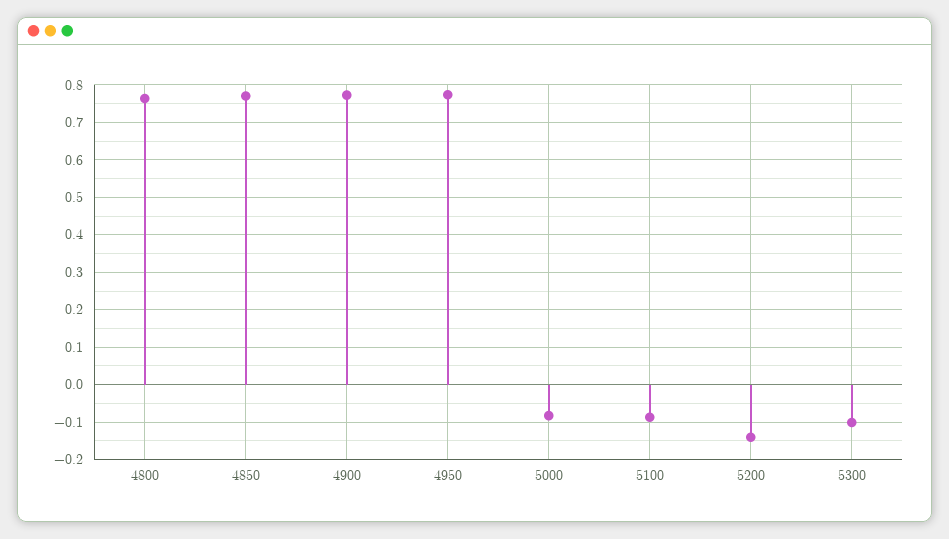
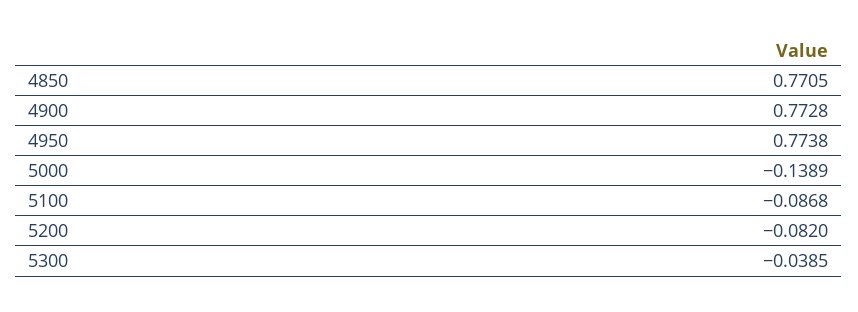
  {
-   "4800": 0.76,
    "4850": 0.7705,
    "4900": 0.7728,
    "4950": 0.7738,
-   "5000": -0.08,
+   "5000": -0.1389,
    "5100": -0.0868,
-   "5200": -0.14,
+   "5200": -0.082,
-   "5300": -0.1
+   "5300": -0.0385
  }

